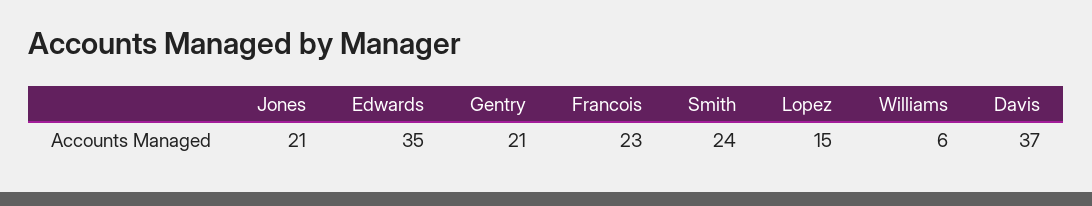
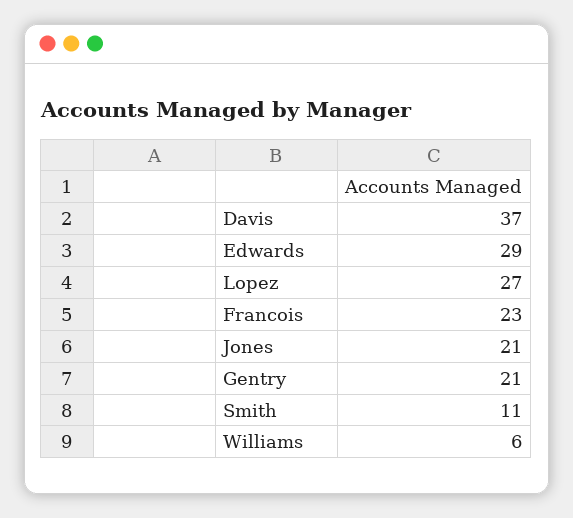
  {
    "Jones": 21,
-   "Edwards": 35,
+   "Edwards": 29,
    "Gentry": 21,
    "Francois": 23,
-   "Smith": 24,
+   "Smith": 11,
-   "Lopez": 15,
+   "Lopez": 27,
    "Williams": 6,
    "Davis": 37
  }

